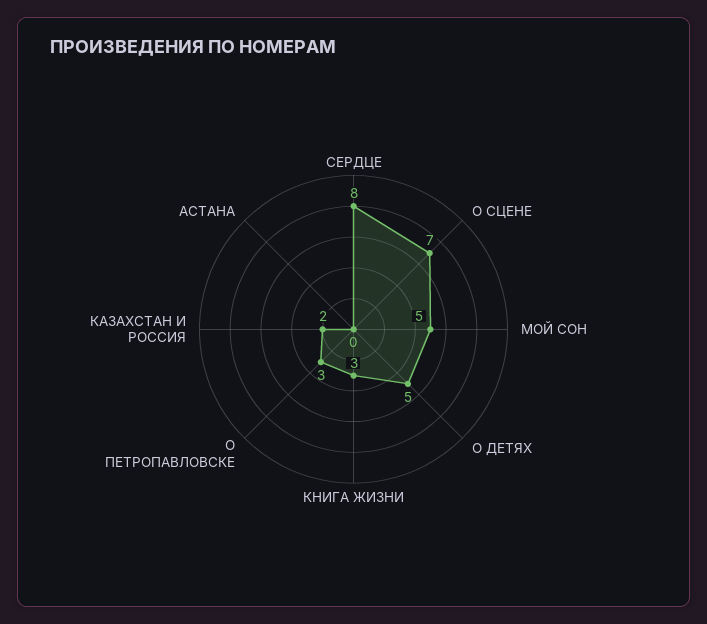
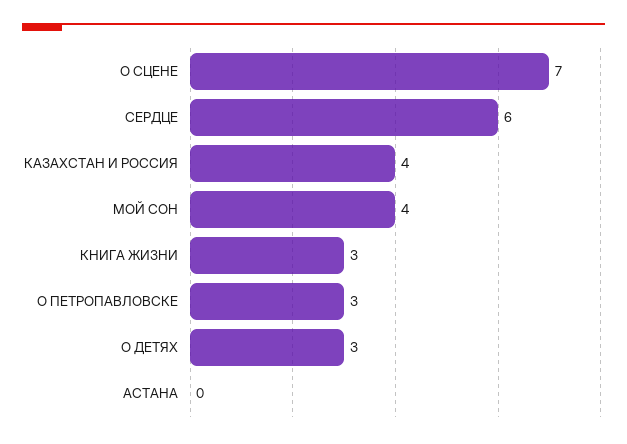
  {
-   "СЕРДЦЕ": 8,
+   "СЕРДЦЕ": 6,
    "О СЦЕНЕ": 7,
-   "МОЙ СОН": 5,
+   "МОЙ СОН": 4,
-   "О ДЕТЯХ": 5,
+   "О ДЕТЯХ": 3,
    "КНИГА ЖИЗНИ": 3,
    "О ПЕТРОПАВЛОВСКЕ": 3,
-   "КАЗАХСТАН И РОССИЯ": 2,
+   "КАЗАХСТАН И РОССИЯ": 4,
    "АСТАНА": 0
  }

